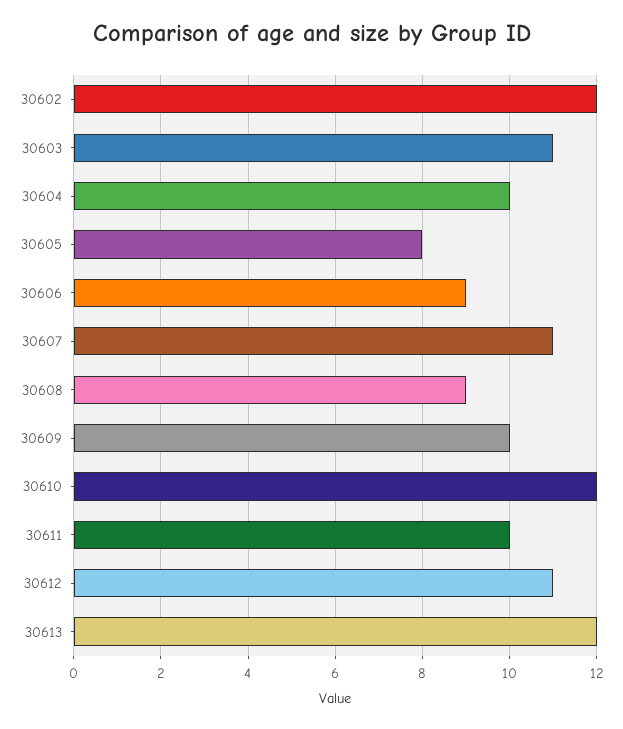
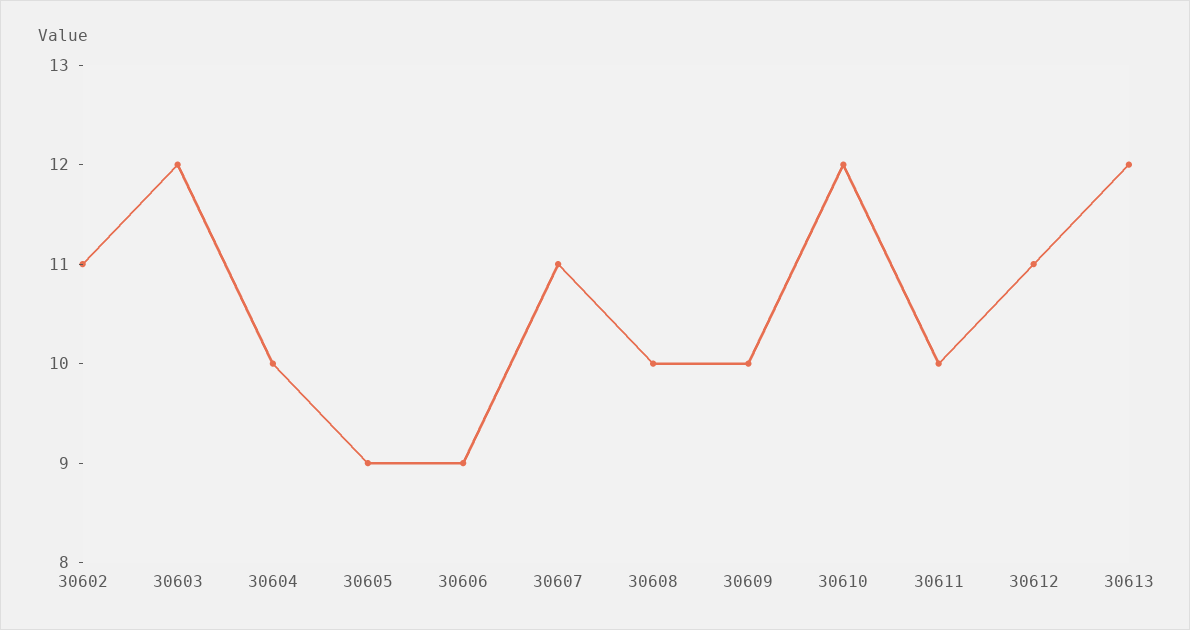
  {
-   "30602": 12,
+   "30602": 11,
-   "30603": 11,
+   "30603": 12,
    "30604": 10,
-   "30605": 8,
+   "30605": 9,
    "30606": 9,
    "30607": 11,
-   "30608": 9,
+   "30608": 10,
    "30609": 10,
    "30610": 12,
    "30611": 10,
    "30612": 11,
    "30613": 12
  }

